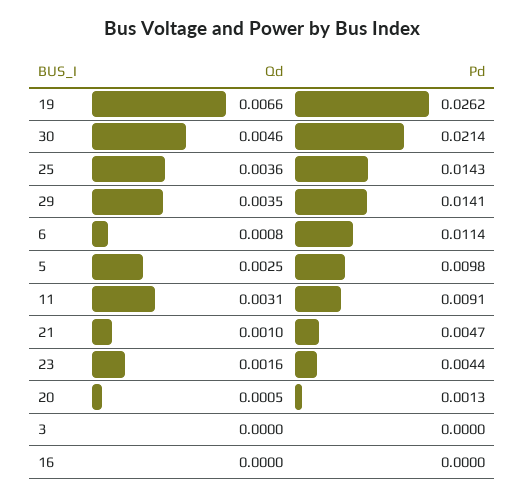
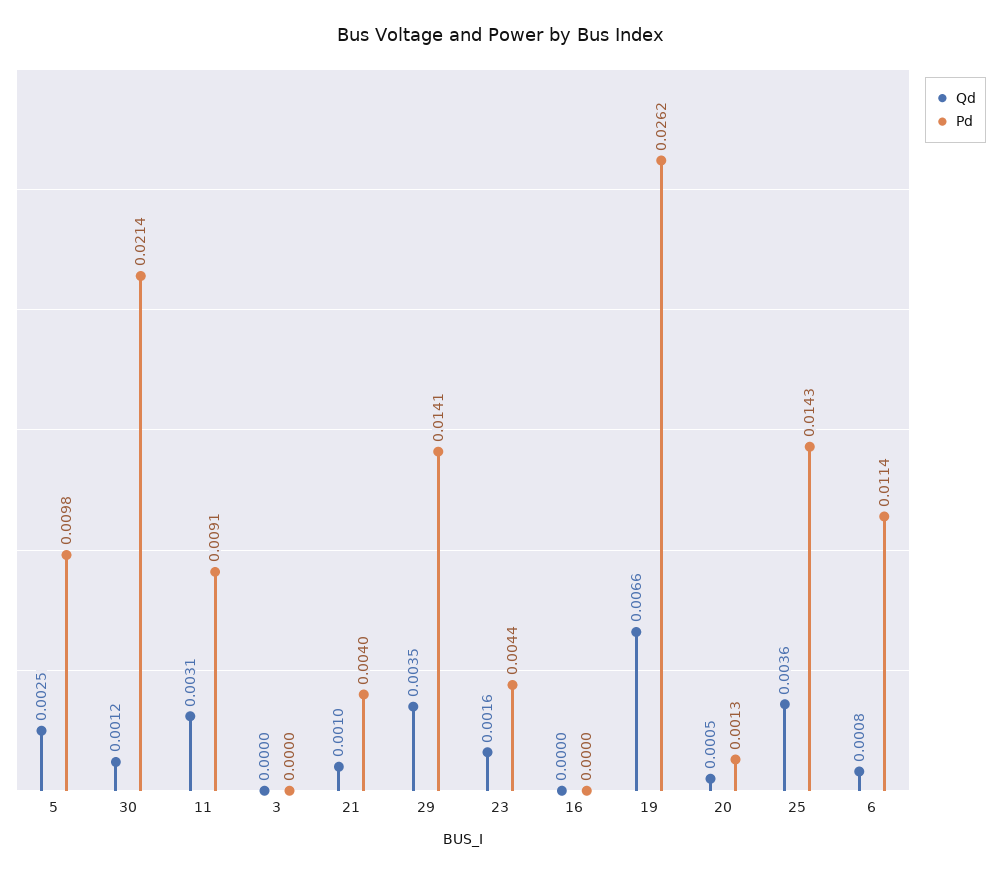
  {
    "Qd": {
      "19": 0.0066,
-     "30": 0.0046,
+     "30": 0.0012,
      "25": 0.0036,
      "29": 0.0035,
      "6": 0.0008,
      "5": 0.0025,
      "11": 0.0031,
      "21": 0.001,
      "23": 0.0016,
      "20": 0.0005,
      "3": 0,
      "16": 0
    },
    "Pd": {
      "19": 0.0262,
      "30": 0.0214,
      "25": 0.0143,
      "29": 0.0141,
      "6": 0.0114,
      "5": 0.0098,
      "11": 0.0091,
-     "21": 0.0047,
+     "21": 0.004,
      "23": 0.0044,
      "20": 0.0013,
      "3": 0,
      "16": 0
    }
  }

